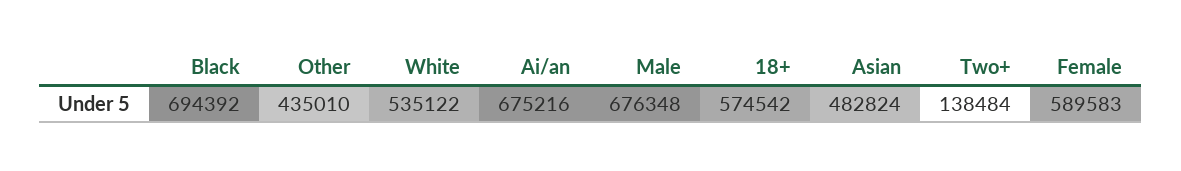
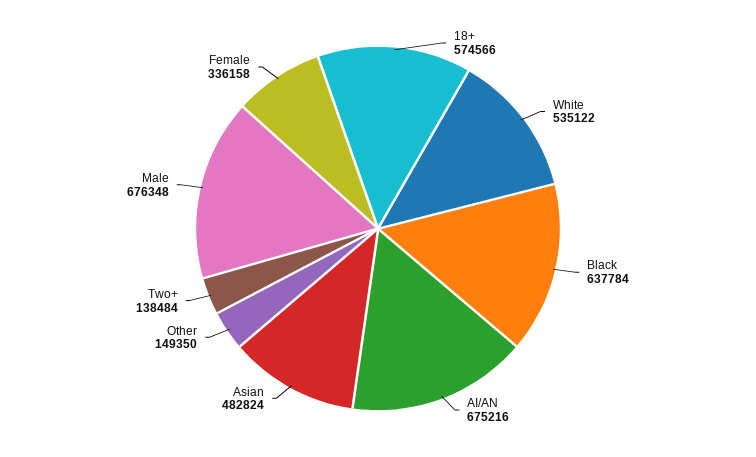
  {
-   "Black": 694392,
+   "Black": 637784,
-   "Other": 435010,
+   "Other": 149350,
    "White": 535122,
    "Ai/an": 675216,
    "Male": 676348,
-   "18+": 574542,
+   "18+": 574566,
    "Asian": 482824,
    "Two+": 138484,
-   "Female": 589583
+   "Female": 336158
  }

